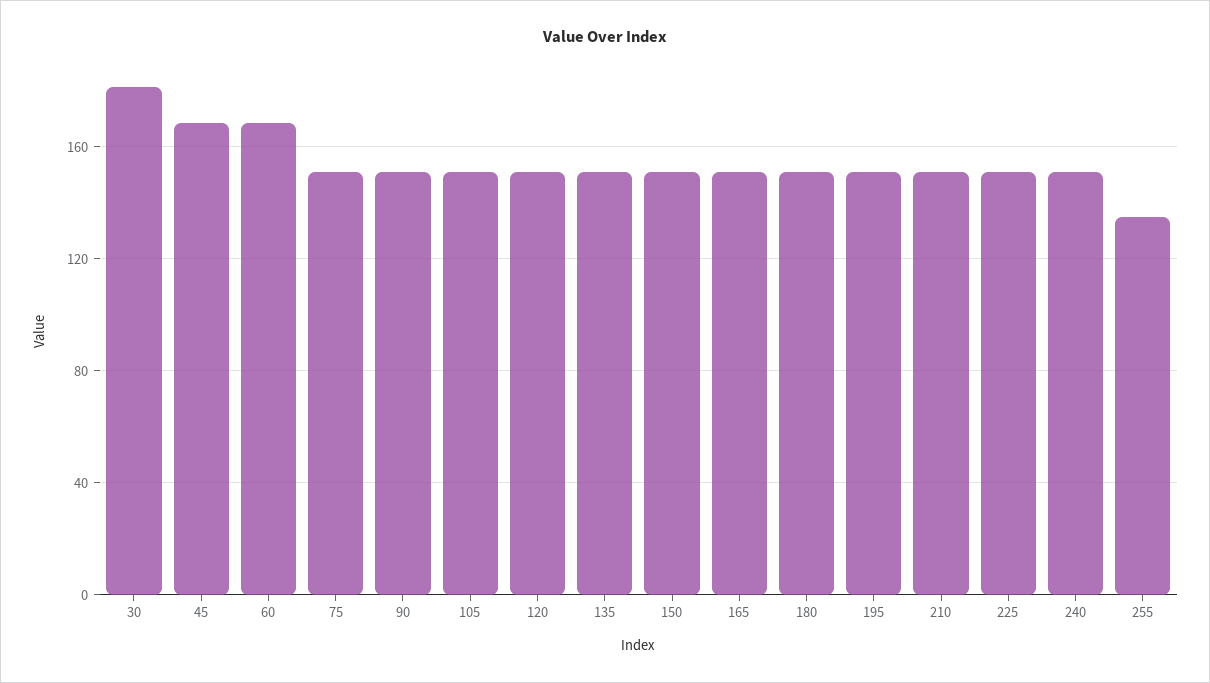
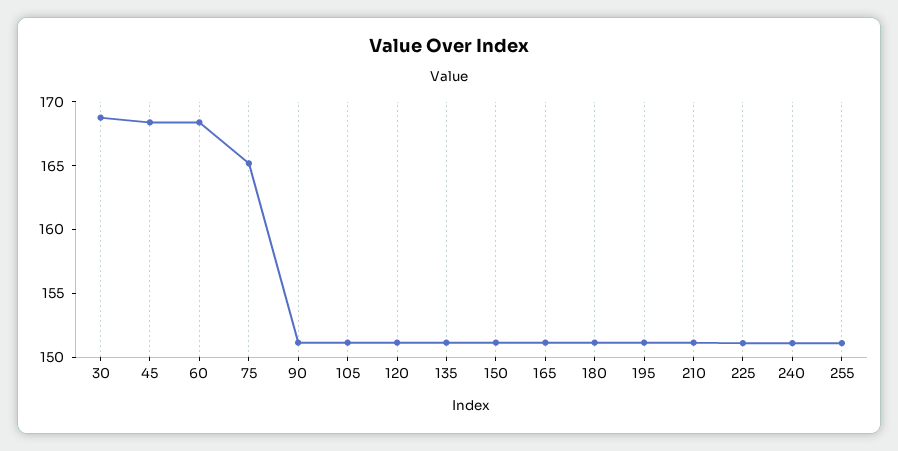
  {
-   "30": 180,
+   "30": 169,
    "45": 168,
    "60": 168,
-   "75": 150,
+   "75": 165,
    "90": 151,
    "105": 151,
    "120": 151,
    "135": 151,
    "150": 151,
    "165": 151,
    "180": 151,
    "195": 151,
    "210": 151,
    "225": 151,
    "240": 151,
-   "255": 135
+   "255": 151
  }

